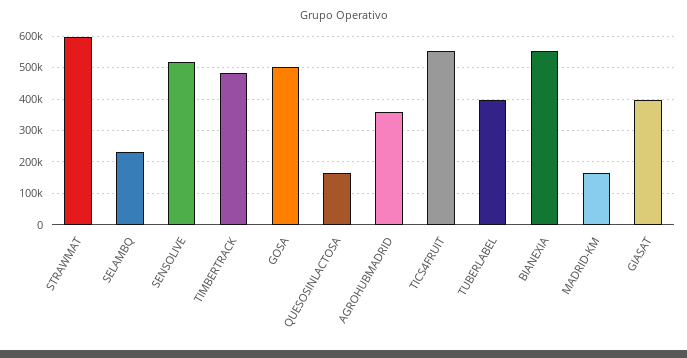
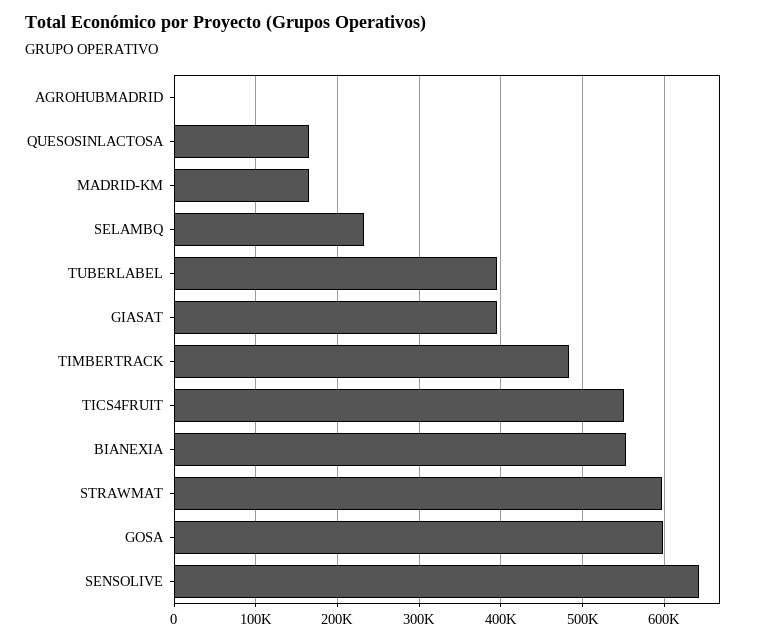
  {
    "STRAWMAT": 600000,
    "SELAMBQ": 230000,
-   "SENSOLIVE": 520000,
+   "SENSOLIVE": 640000,
    "TIMBERTRACK": 480000,
-   "GOSA": 500000,
+   "GOSA": 600000,
    "QUESOSINLACTOSA": 160000,
-   "AGROHUBMADRID": 360000,
+   "AGROHUBMADRID": 0,
    "TICS4FRUIT": 550000,
    "TUBERLABEL": 400000,
    "BIANEXIA": 550000,
    "MADRID-KM": 170000,
    "GIASAT": 400000
  }

